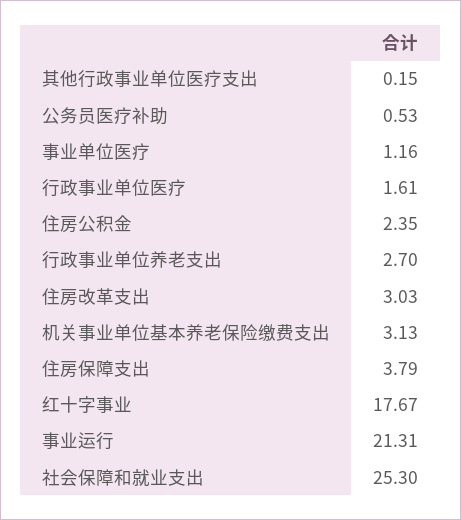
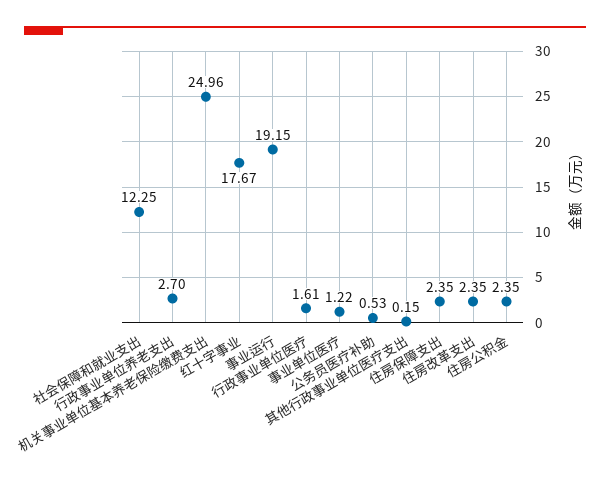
  {
    "其他行政事业单位医疗支出": 0.15,
    "公务员医疗补助": 0.53,
-   "事业单位医疗": 1.16,
+   "事业单位医疗": 1.22,
    "行政事业单位医疗": 1.61,
    "住房公积金": 2.35,
    "行政事业单位养老支出": 2.7,
-   "住房改革支出": 3.03,
+   "住房改革支出": 2.35,
-   "机关事业单位基本养老保险缴费支出": 3.13,
+   "机关事业单位基本养老保险缴费支出": 24.96,
-   "住房保障支出": 3.79,
+   "住房保障支出": 2.35,
    "红十字事业": 17.67,
-   "事业运行": 21.31,
+   "事业运行": 19.15,
-   "社会保障和就业支出": 25.3
+   "社会保障和就业支出": 12.25
  }

